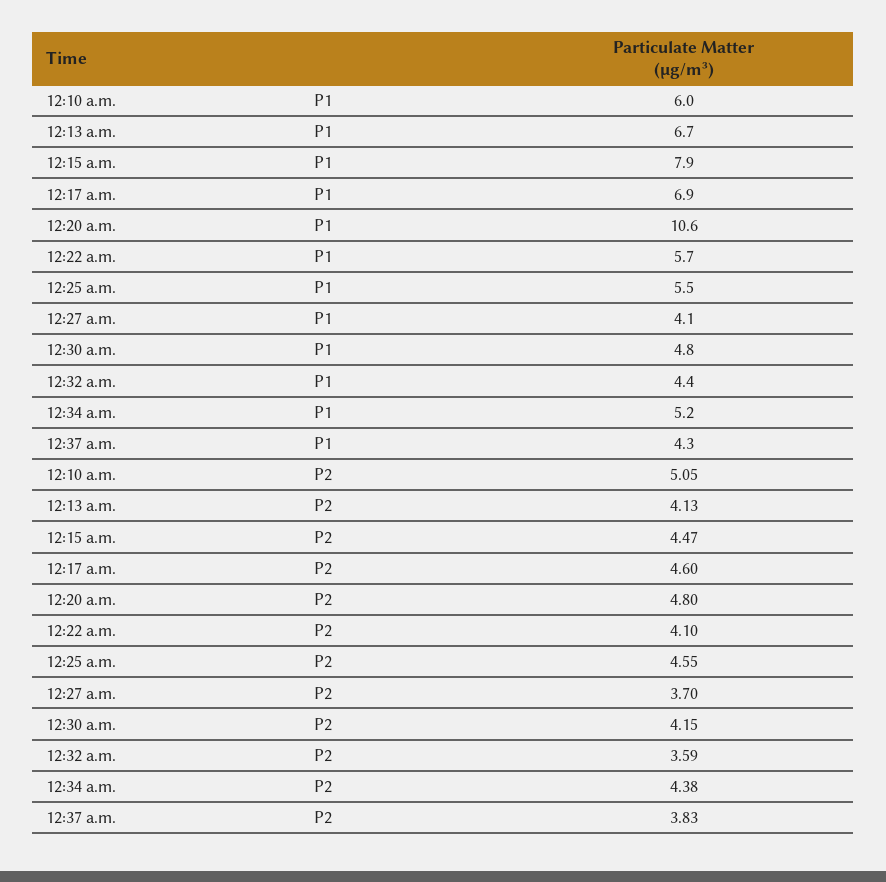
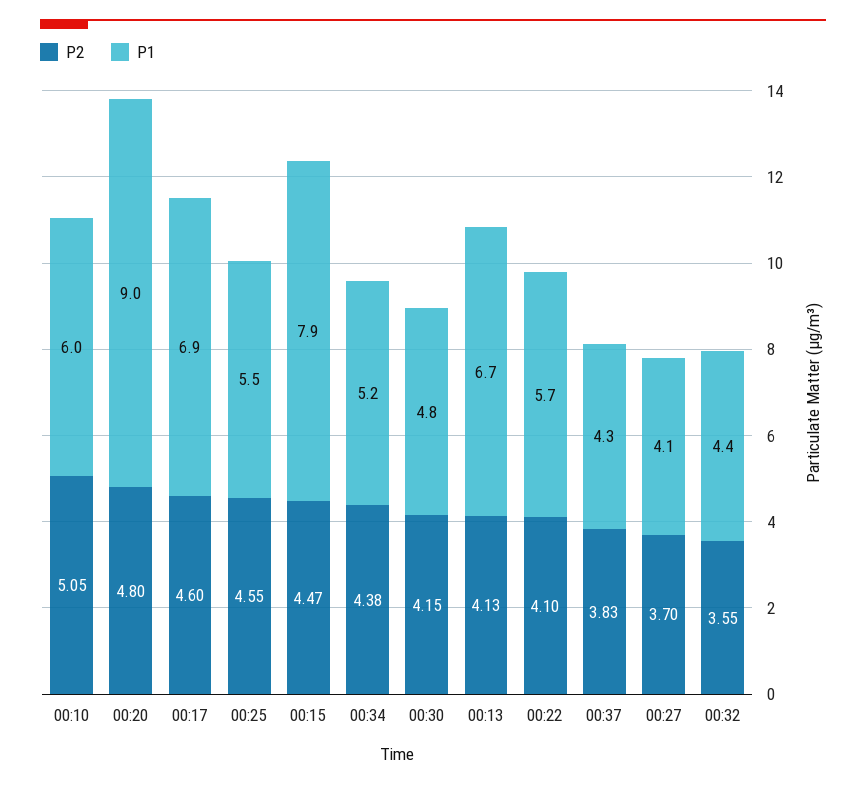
  {
    "P1": {
      "12:10 a.m.": 6,
      "12:13 a.m.": 6.7,
      "12:15 a.m.": 7.9,
      "12:17 a.m.": 6.9,
-     "12:20 a.m.": 10.6,
+     "12:20 a.m.": 9,
      "12:22 a.m.": 5.7,
      "12:25 a.m.": 5.5,
      "12:27 a.m.": 4.1,
      "12:30 a.m.": 4.8,
      "12:32 a.m.": 4.4,
      "12:34 a.m.": 5.2,
      "12:37 a.m.": 4.3
    },
    "P2": {
      "12:10 a.m.": 5.05,
      "12:13 a.m.": 4.13,
      "12:15 a.m.": 4.47,
      "12:17 a.m.": 4.6,
      "12:20 a.m.": 4.8,
      "12:22 a.m.": 4.1,
      "12:25 a.m.": 4.55,
      "12:27 a.m.": 3.7,
      "12:30 a.m.": 4.15,
-     "12:32 a.m.": 3.59,
+     "12:32 a.m.": 3.55,
      "12:34 a.m.": 4.38,
      "12:37 a.m.": 3.83
    }
  }

